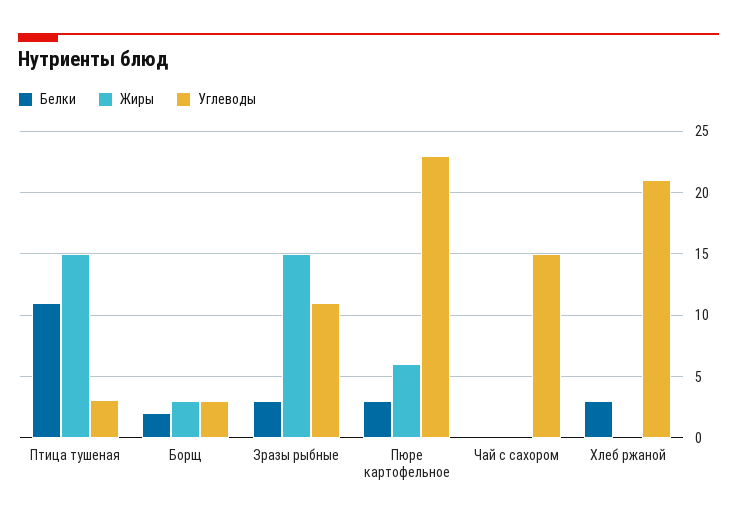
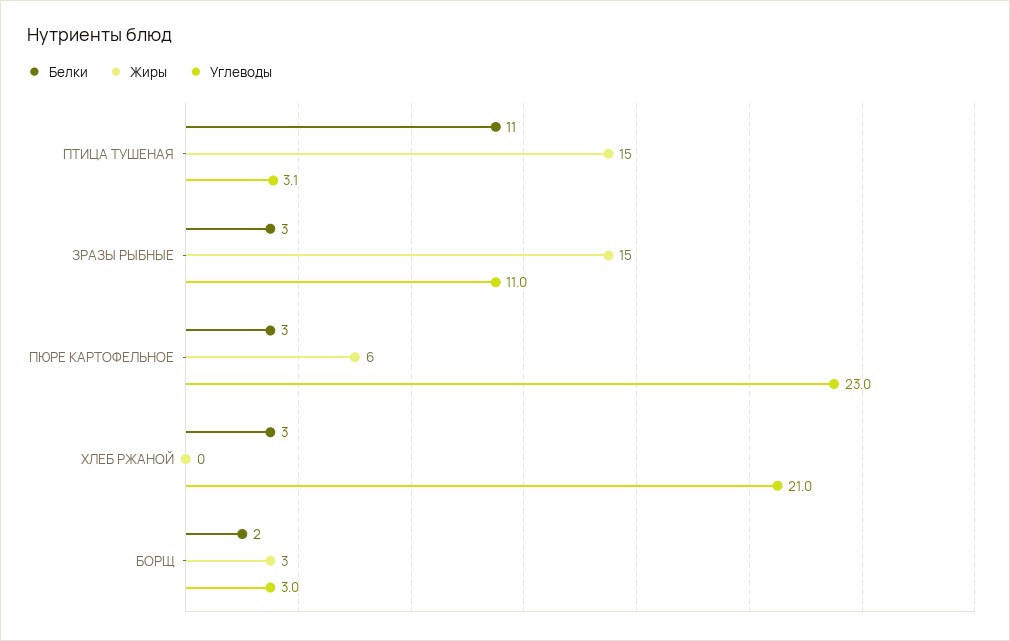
  {
    "Белки": {
      "Птица тушеная": 11,
      "Борщ": 2,
      "Зразы рыбные": 3,
      "Пюре картофельное": 3,
-     "Чай с сахором": 0,
      "Хлеб ржаной": 3
    },
    "Жиры": {
      "Птица тушеная": 15,
      "Борщ": 3,
      "Зразы рыбные": 15,
      "Пюре картофельное": 6,
-     "Чай с сахором": 0,
      "Хлеб ржаной": 0
    },
    "Углеводы": {
      "Птица тушеная": 3.1,
      "Борщ": 3,
      "Зразы рыбные": 11,
      "Пюре картофельное": 23,
-     "Чай с сахором": 15,
      "Хлеб ржаной": 21
    }
  }

